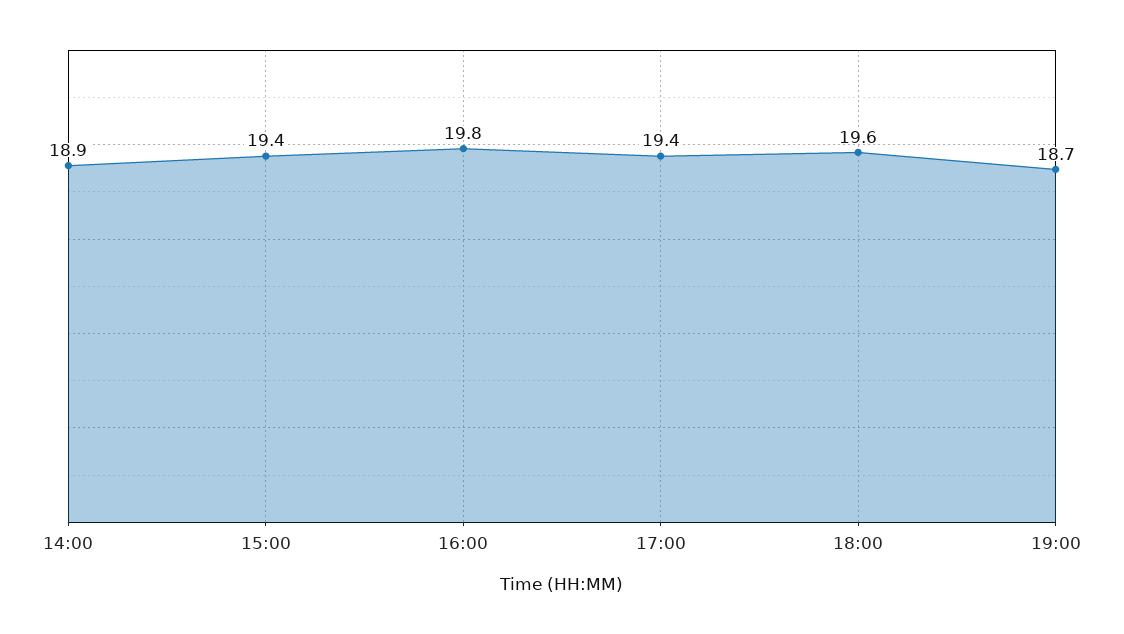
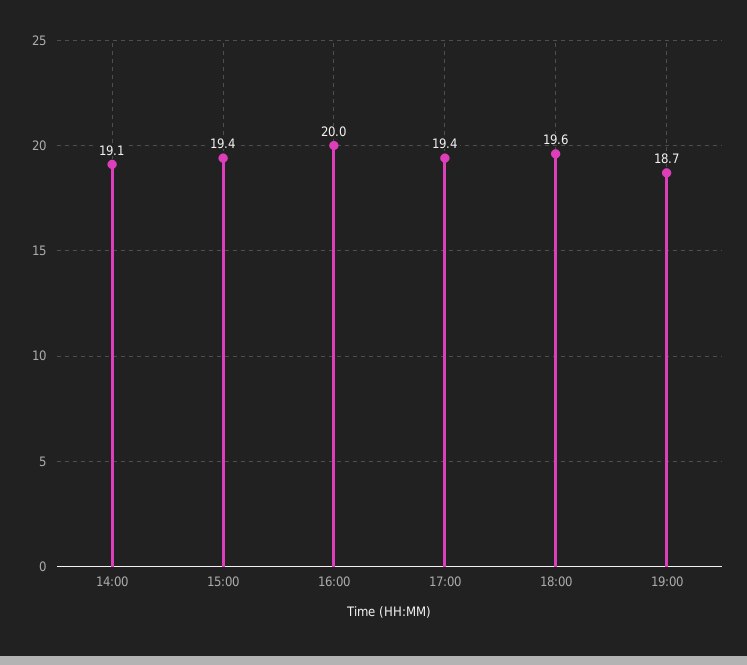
  {
-   "14:00": 18.9,
+   "14:00": 19.1,
    "15:00": 19.4,
-   "16:00": 19.8,
+   "16:00": 20,
    "17:00": 19.4,
    "18:00": 19.6,
    "19:00": 18.7
  }

